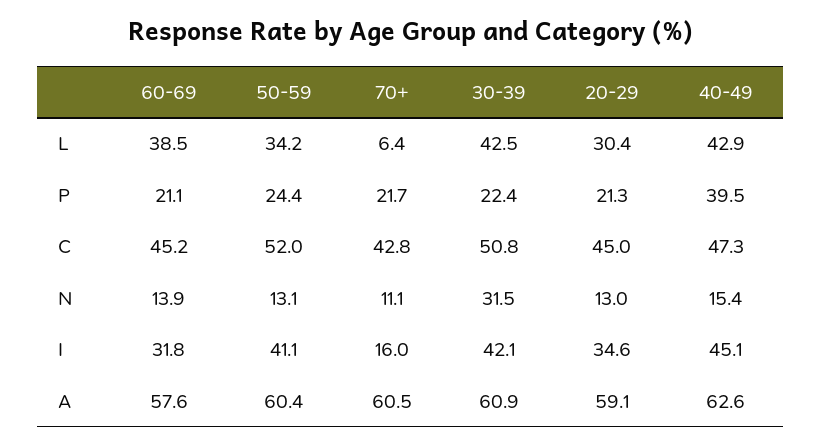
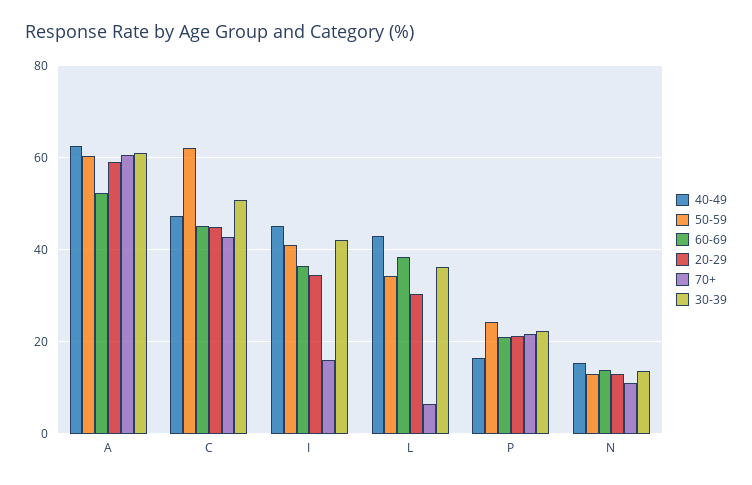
  {
    "60-69": {
      "L": 38.5,
      "P": 21.1,
      "C": 45.2,
      "N": 13.9,
-     "I": 31.8,
+     "I": 36,
-     "A": 57.6
+     "A": 52
    },
    "50-59": {
      "L": 34.2,
      "P": 24.4,
-     "C": 52,
+     "C": 62,
      "N": 13.1,
      "I": 41.1,
      "A": 60.4
    },
    "70+": {
      "L": 6.4,
      "P": 21.7,
      "C": 42.8,
      "N": 11.1,
      "I": 16,
      "A": 60.5
    },
    "30-39": {
-     "L": 42.5,
+     "L": 36,
      "P": 22.4,
      "C": 50.8,
-     "N": 31.5,
+     "N": 14,
      "I": 42.1,
      "A": 60.9
    },
    "20-29": {
      "L": 30.4,
      "P": 21.3,
      "C": 45,
      "N": 13,
      "I": 34.6,
      "A": 59.1
    },
    "40-49": {
      "L": 42.9,
-     "P": 39.5,
+     "P": 16,
      "C": 47.3,
      "N": 15.4,
      "I": 45.1,
      "A": 62.6
    }
  }

